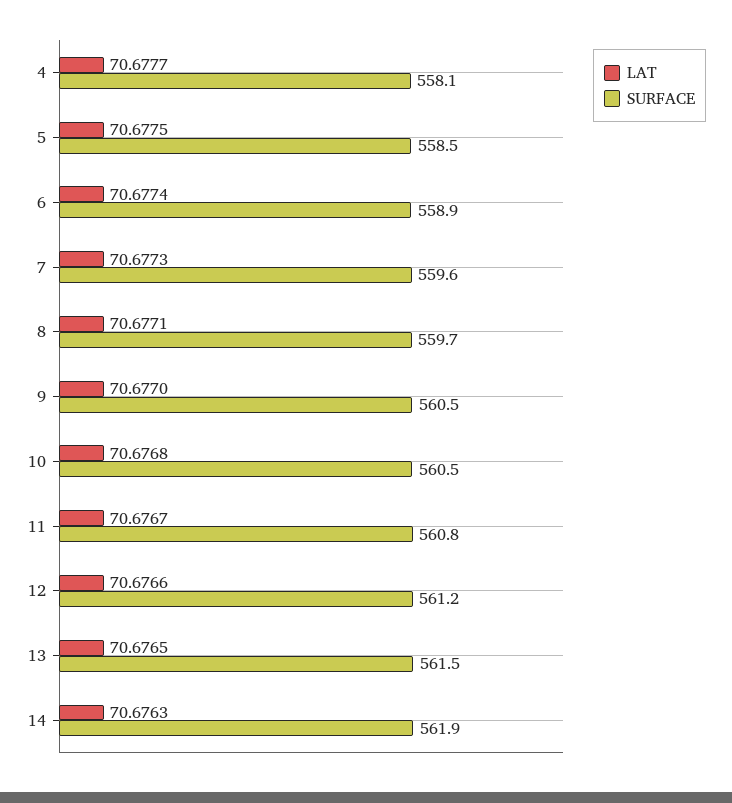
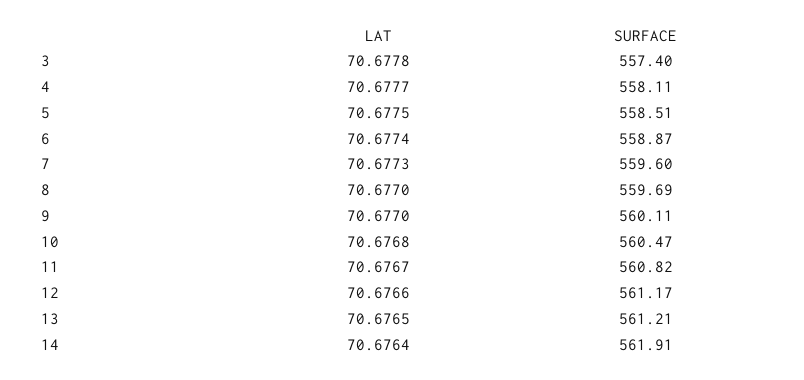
  {
    "LAT": {
      "4": 70.6777,
      "5": 70.6775,
      "6": 70.6774,
      "7": 70.6773,
-     "8": 70.6771,
+     "8": 70.677,
      "9": 70.677,
      "10": 70.6768,
      "11": 70.6767,
      "12": 70.6766,
      "13": 70.6765,
-     "14": 70.6763
+     "14": 70.6764,
+     "3": 70.6778
    },
    "SURFACE": {
      "4": 558.11,
      "5": 558.51,
      "6": 558.87,
      "7": 559.6,
      "8": 559.69,
-     "9": 560.5,
+     "9": 560.11,
      "10": 560.47,
      "11": 560.82,
      "12": 561.17,
-     "13": 561.5,
+     "13": 561.21,
-     "14": 561.91
+     "14": 561.91,
+     "3": 557.4
    }
  }

